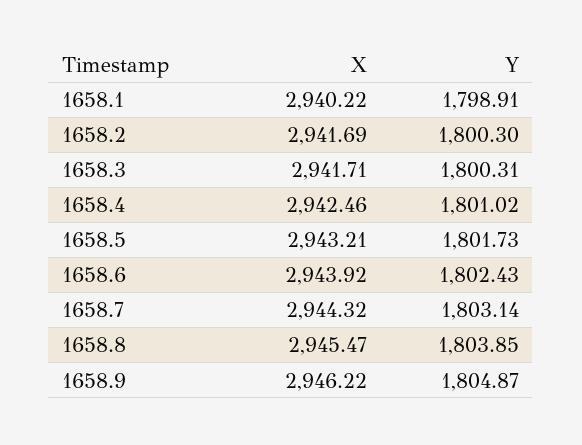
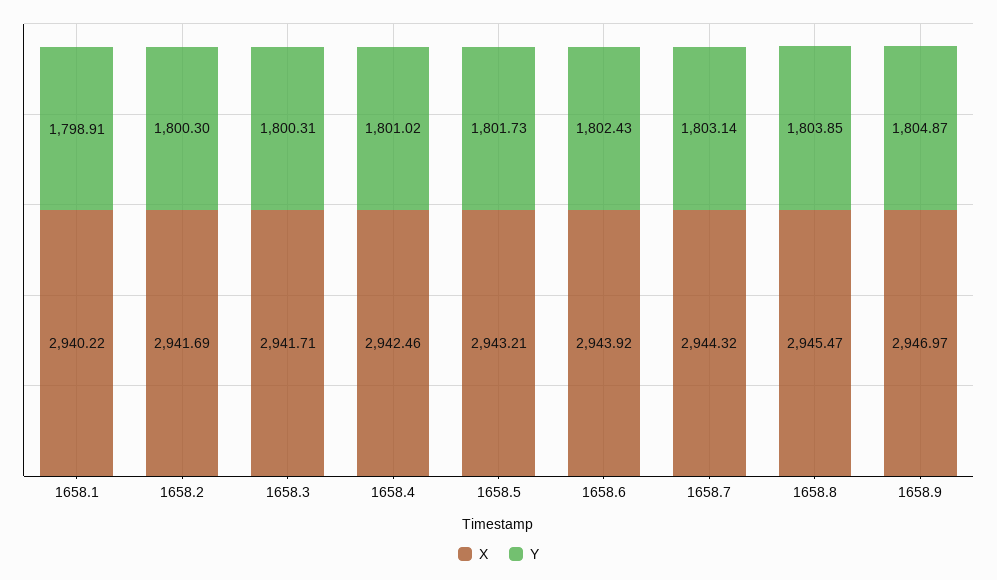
  {
    "X": {
      "1658.1": 2940.22,
      "1658.2": 2941.69,
      "1658.3": 2941.71,
      "1658.4": 2942.46,
      "1658.5": 2943.21,
      "1658.6": 2943.92,
      "1658.7": 2944.32,
      "1658.8": 2945.47,
-     "1658.9": 2946.22
+     "1658.9": 2946.97
    },
    "Y": {
      "1658.1": 1798.91,
      "1658.2": 1800.3,
      "1658.3": 1800.31,
      "1658.4": 1801.02,
      "1658.5": 1801.73,
      "1658.6": 1802.43,
      "1658.7": 1803.14,
      "1658.8": 1803.85,
      "1658.9": 1804.87
    }
  }

